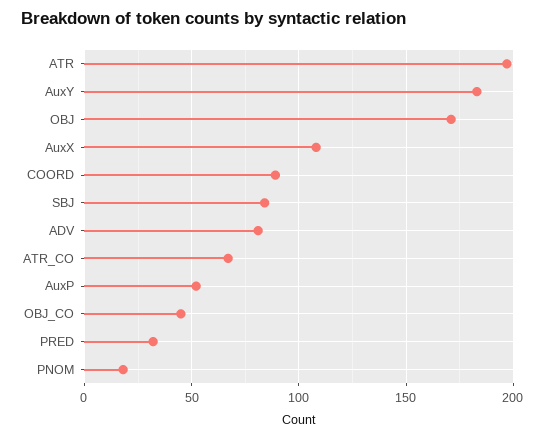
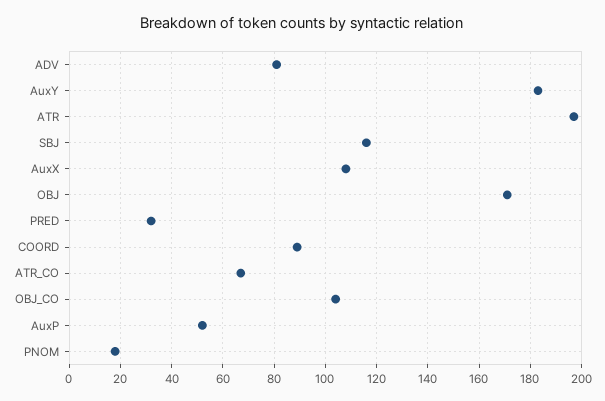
  {
    "ATR": 195,
    "AuxY": 185,
    "OBJ": 170,
    "AuxX": 110,
    "COORD": 90,
-   "SBJ": 85,
+   "SBJ": 115,
    "ADV": 80,
    "ATR_CO": 65,
    "AuxP": 50,
-   "OBJ_CO": 45,
+   "OBJ_CO": 105,
    "PRED": 30,
    "PNOM": 20
  }

